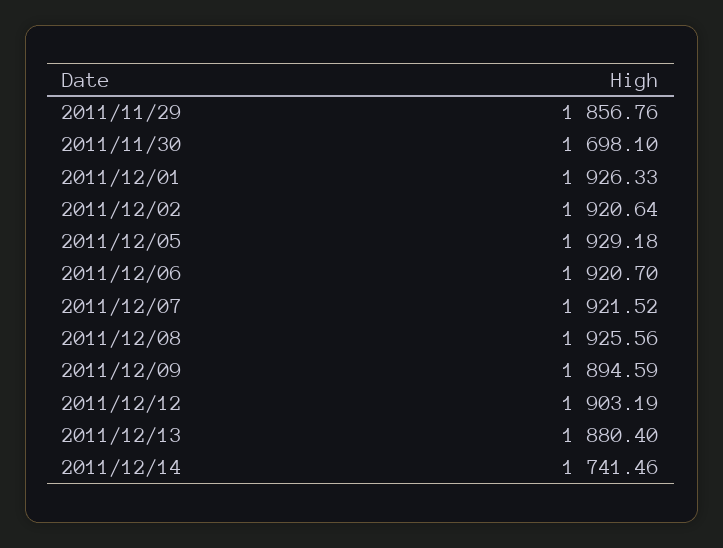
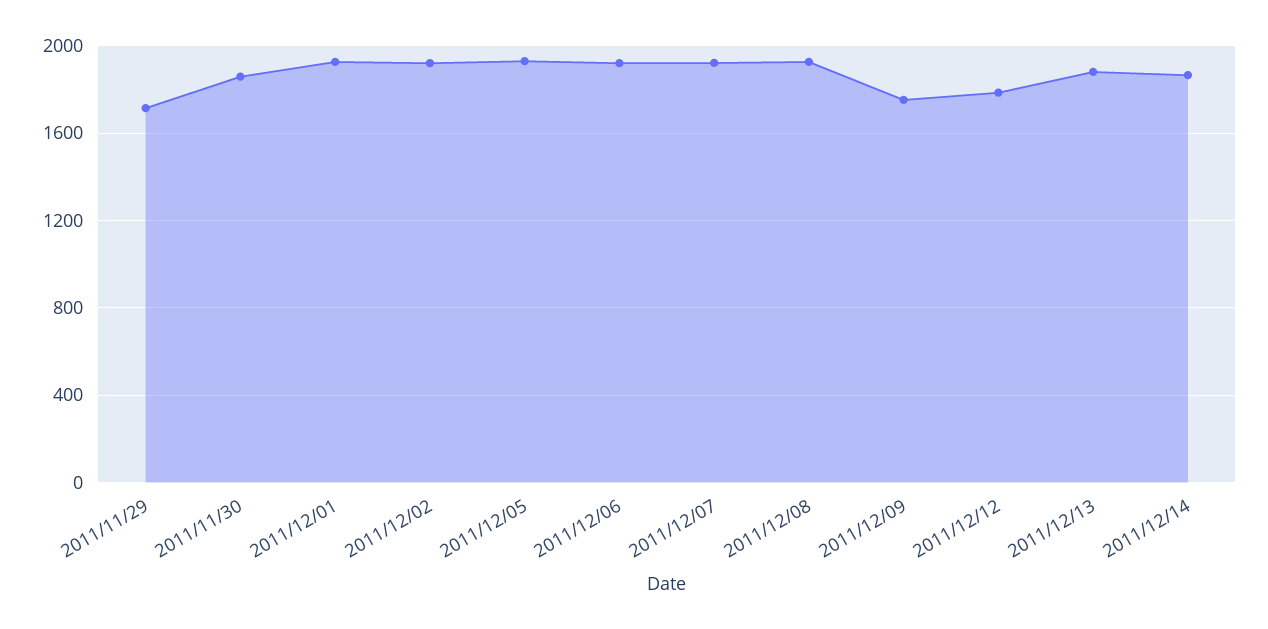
  {
-   "2011/11/29": 1856.76,
+   "2011/11/29": 1700,
-   "2011/11/30": 1698.1,
+   "2011/11/30": 1850,
    "2011/12/01": 1926.33,
    "2011/12/02": 1920.64,
    "2011/12/05": 1929.18,
    "2011/12/06": 1920.7,
    "2011/12/07": 1921.52,
    "2011/12/08": 1925.56,
-   "2011/12/09": 1894.59,
+   "2011/12/09": 1750,
-   "2011/12/12": 1903.19,
+   "2011/12/12": 1800,
    "2011/12/13": 1880.4,
-   "2011/12/14": 1741.46
+   "2011/12/14": 1850
  }

